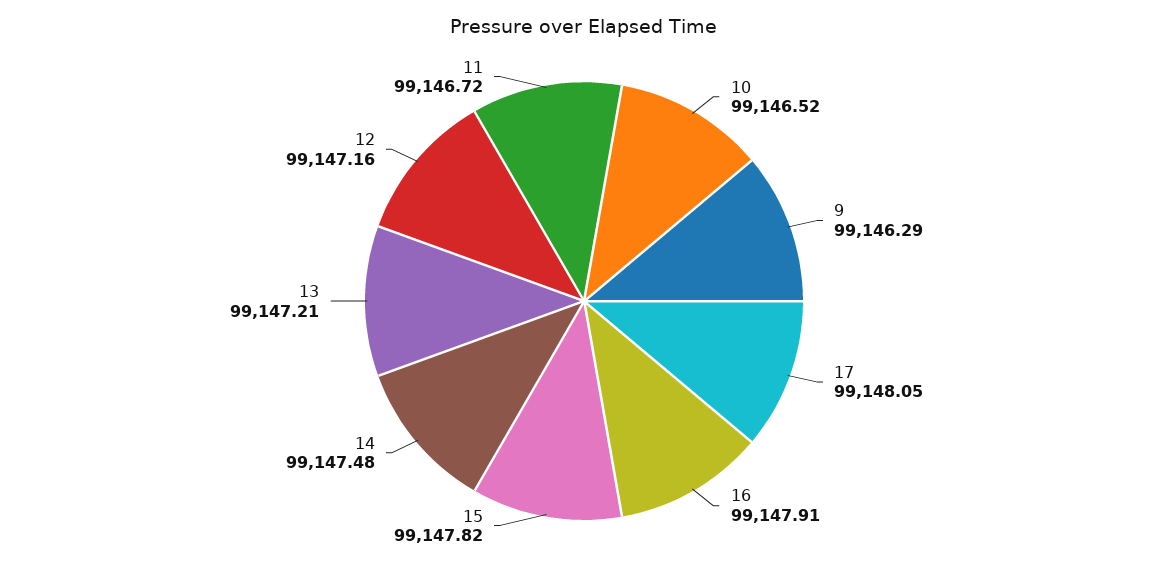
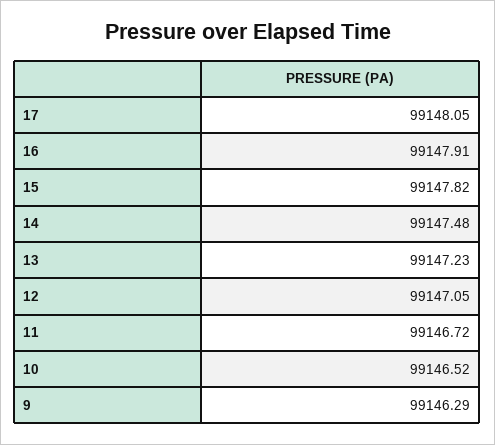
  {
    "10": 99146.52,
    "9": 99146.29,
    "17": 99148.05,
    "16": 99147.91,
    "15": 99147.82,
    "14": 99147.48,
-   "13": 99147.21,
+   "13": 99147.23,
-   "12": 99147.16,
+   "12": 99147.05,
    "11": 99146.72
  }

